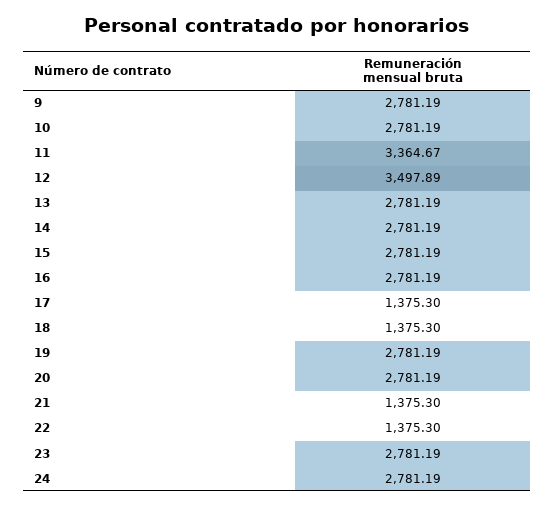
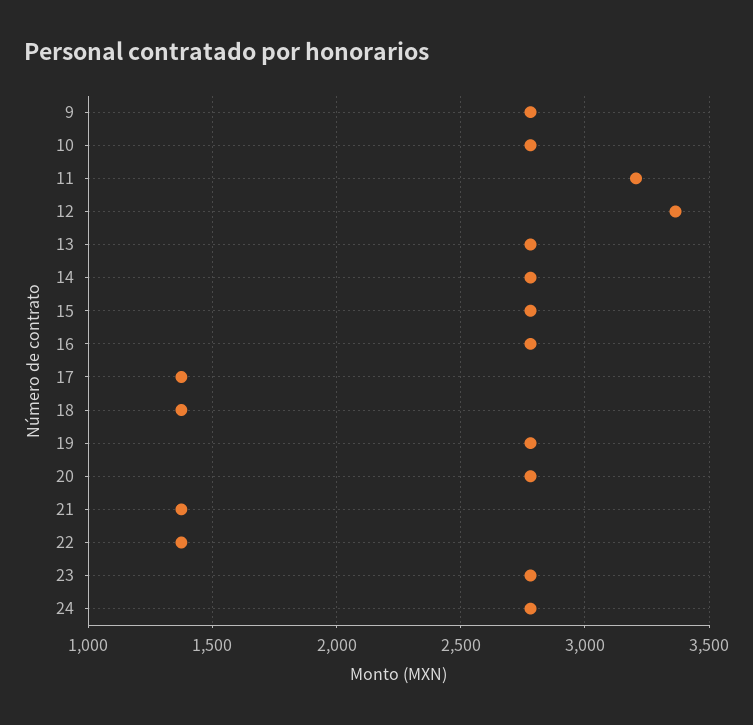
  {
    "9": 2781.19,
    "10": 2781.19,
-   "11": 3364.67,
+   "11": 3200,
-   "12": 3497.89,
+   "12": 3350,
    "13": 2781.19,
    "14": 2781.19,
    "15": 2781.19,
    "16": 2781.19,
    "17": 1375.3,
    "18": 1375.3,
    "19": 2781.19,
    "20": 2781.19,
    "21": 1375.3,
    "22": 1375.3,
    "23": 2781.19,
    "24": 2781.19
  }

